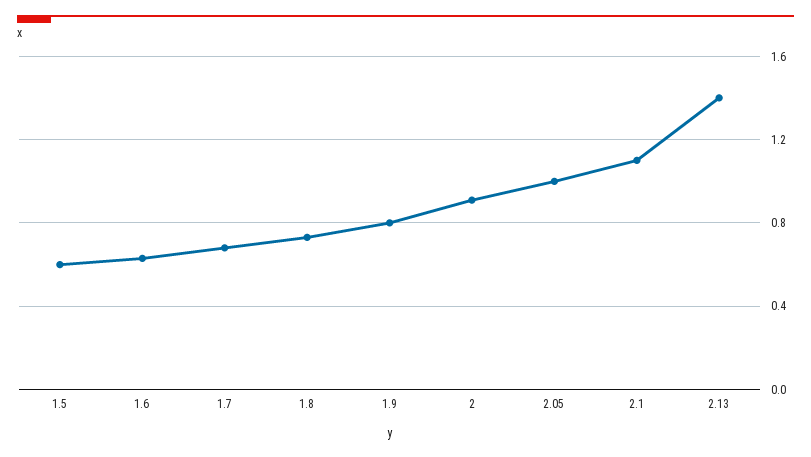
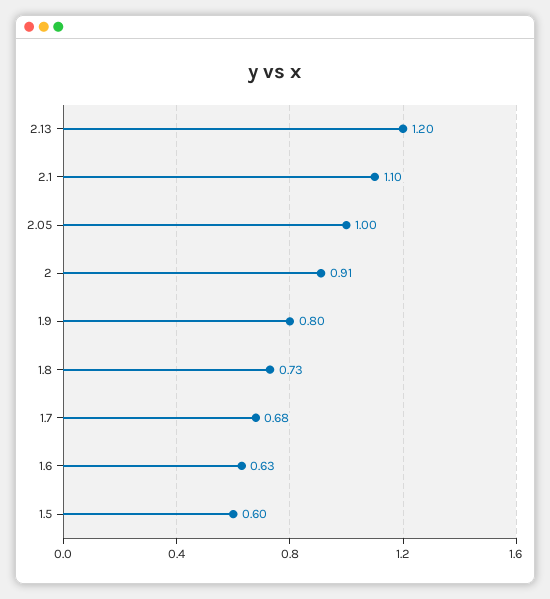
  {
    "1.5": 0.6,
    "1.6": 0.63,
    "1.7": 0.68,
    "1.8": 0.73,
    "1.9": 0.8,
    "2": 0.91,
    "2.05": 1,
    "2.1": 1.1,
-   "2.13": 1.4
+   "2.13": 1.2
  }

